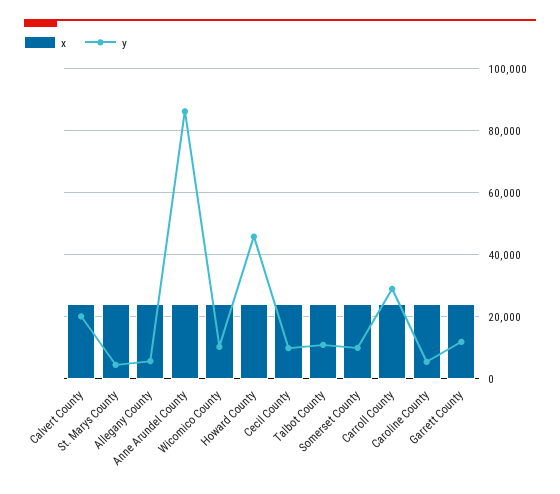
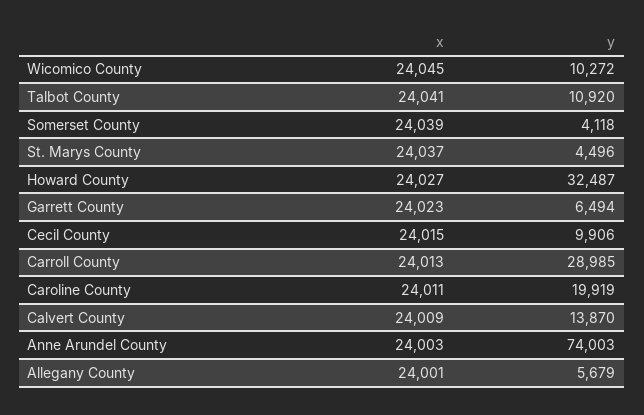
  {
    "x": {
      "Calvert County": 24009,
      "St. Marys County": 24037,
      "Allegany County": 24001,
      "Anne Arundel County": 24003,
      "Wicomico County": 24045,
      "Howard County": 24027,
      "Cecil County": 24015,
      "Talbot County": 24041,
      "Somerset County": 24039,
      "Carroll County": 24013,
      "Caroline County": 24011,
      "Garrett County": 24023
    },
    "y": {
-     "Calvert County": 20000,
+     "Calvert County": 13870,
      "St. Marys County": 4496,
      "Allegany County": 5679,
-     "Anne Arundel County": 86000,
+     "Anne Arundel County": 74003,
      "Wicomico County": 10272,
-     "Howard County": 46000,
+     "Howard County": 32487,
      "Cecil County": 9906,
      "Talbot County": 10920,
-     "Somerset County": 10000,
+     "Somerset County": 4118,
      "Carroll County": 28985,
-     "Caroline County": 6000,
+     "Caroline County": 19919,
-     "Garrett County": 12000
+     "Garrett County": 6494
    }
  }

